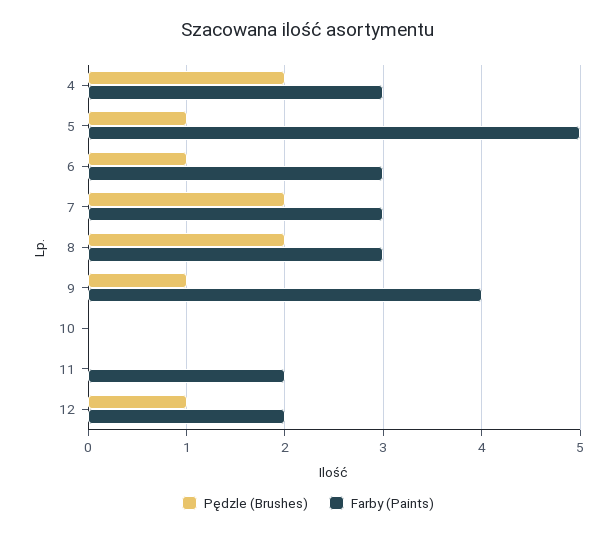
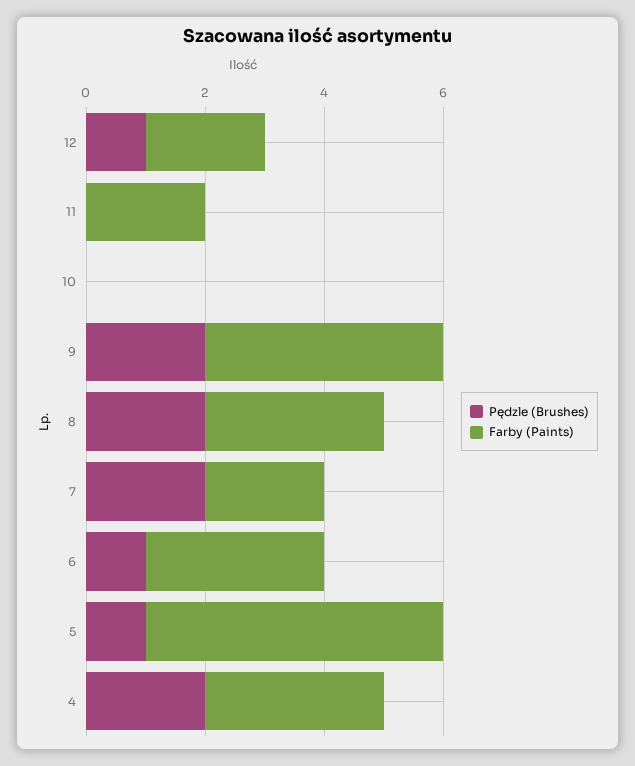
  {
    "Pędzle (Brushes)": {
      "4": 2,
      "5": 1,
      "6": 1,
      "7": 2,
      "8": 2,
-     "9": 1,
+     "9": 2,
      "10": 0,
      "11": 0,
      "12": 1
    },
    "Farby (Paints)": {
      "4": 3,
      "5": 5,
      "6": 3,
-     "7": 3,
+     "7": 2,
      "8": 3,
      "9": 4,
      "10": 0,
      "11": 2,
      "12": 2
    }
  }

